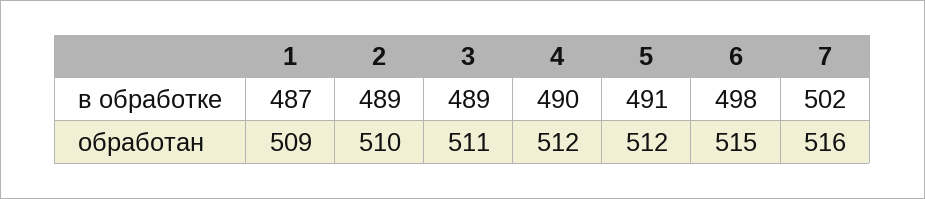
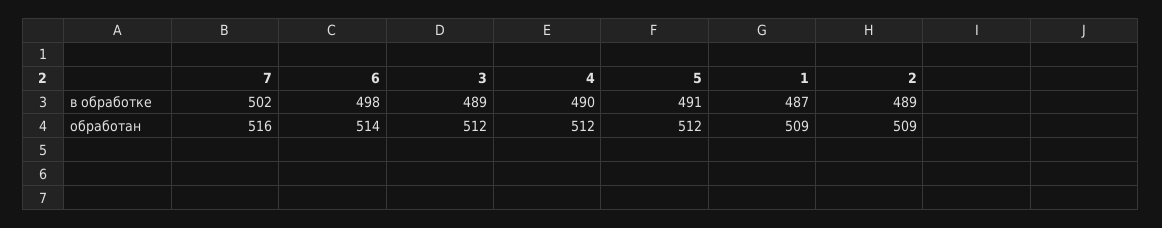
  {
    "1": {
      "в обработке": 487,
      "обработан": 509
    },
    "2": {
      "в обработке": 489,
-     "обработан": 510
+     "обработан": 509
    },
    "3": {
      "в обработке": 489,
-     "обработан": 511
+     "обработан": 512
    },
    "4": {
      "в обработке": 490,
      "обработан": 512
    },
    "5": {
      "в обработке": 491,
      "обработан": 512
    },
    "6": {
      "в обработке": 498,
-     "обработан": 515
+     "обработан": 514
    },
    "7": {
      "в обработке": 502,
      "обработан": 516
    }
  }

